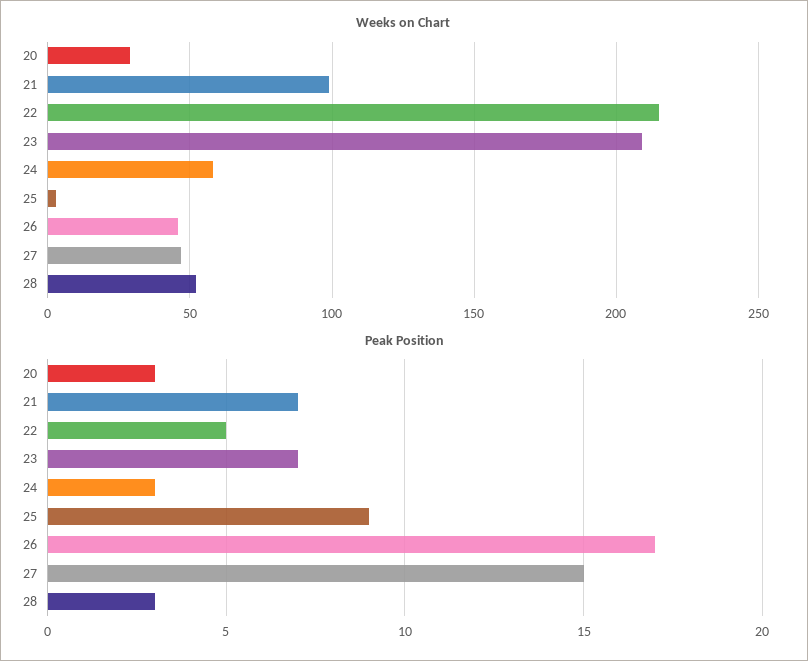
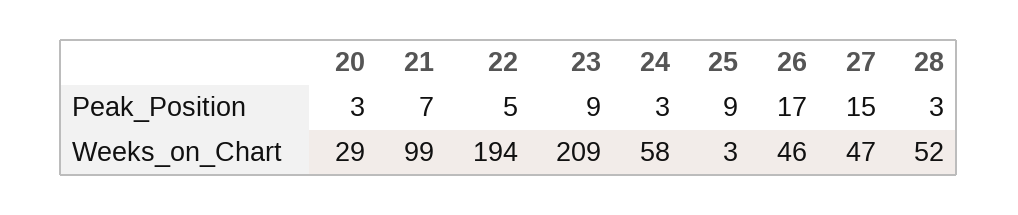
  {
    "Weeks on Chart": {
      "20": 29,
      "21": 99,
-     "22": 215,
+     "22": 194,
      "23": 209,
      "24": 58,
      "25": 3,
      "26": 46,
      "27": 47,
      "28": 52
    },
    "Peak Position": {
      "20": 3,
      "21": 7,
      "22": 5,
-     "23": 7,
+     "23": 9,
      "24": 3,
      "25": 9,
      "26": 17,
      "27": 15,
      "28": 3
    }
  }

